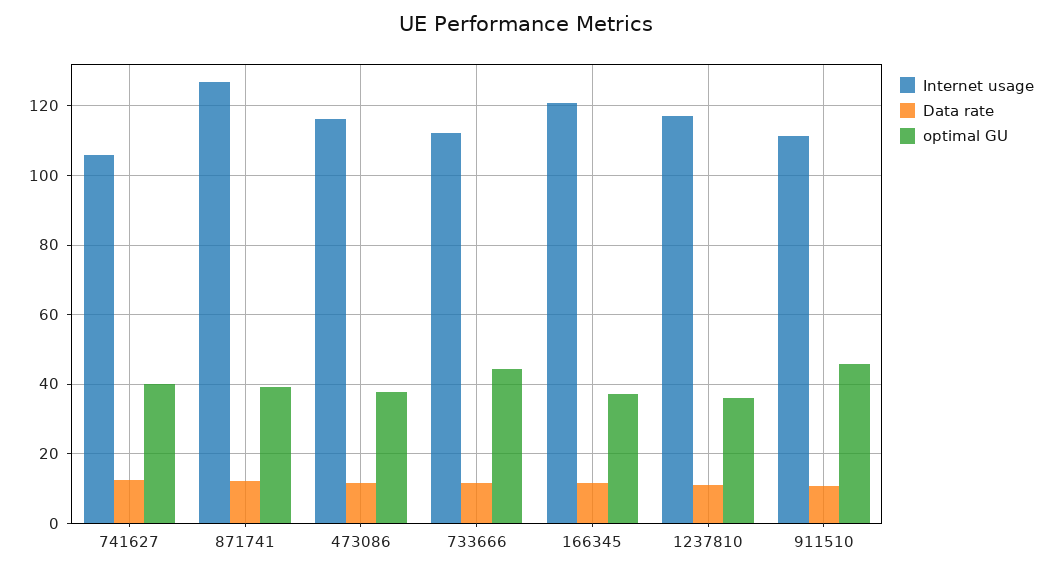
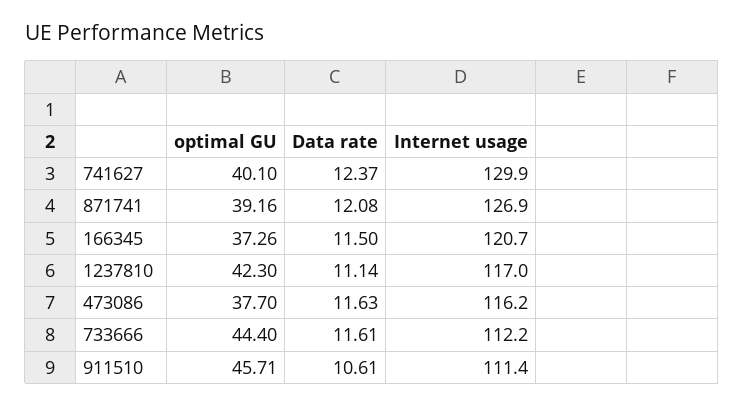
  {
    "Internet usage": {
-     "741627": 106,
+     "741627": 129.9,
      "871741": 126.9,
      "473086": 116.2,
      "733666": 112.2,
      "166345": 120.7,
      "1237810": 117,
      "911510": 111.4
    },
    "Data rate": {
      "741627": 12.37,
      "871741": 12.08,
      "473086": 11.63,
      "733666": 11.61,
      "166345": 11.5,
      "1237810": 11.14,
      "911510": 10.61
    },
    "optimal GU": {
      "741627": 40.1,
      "871741": 39.16,
      "473086": 37.7,
      "733666": 44.4,
      "166345": 37.26,
-     "1237810": 36,
+     "1237810": 42.3,
      "911510": 45.71
    }
  }

